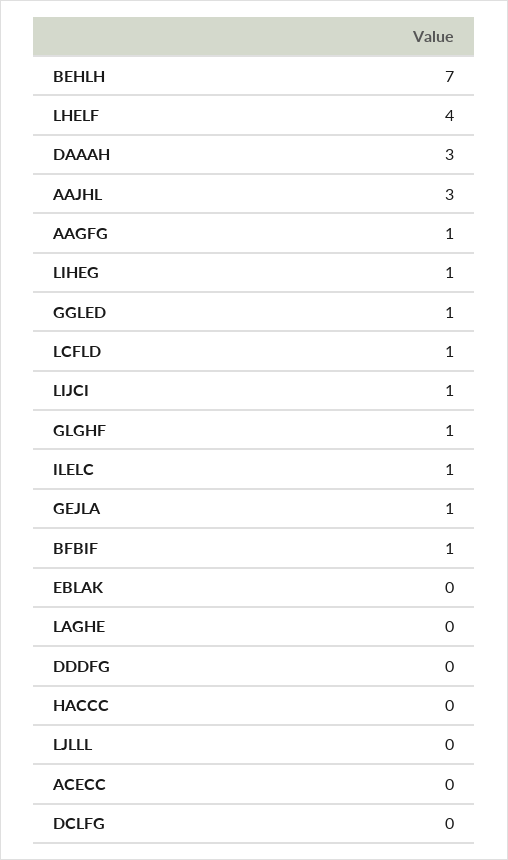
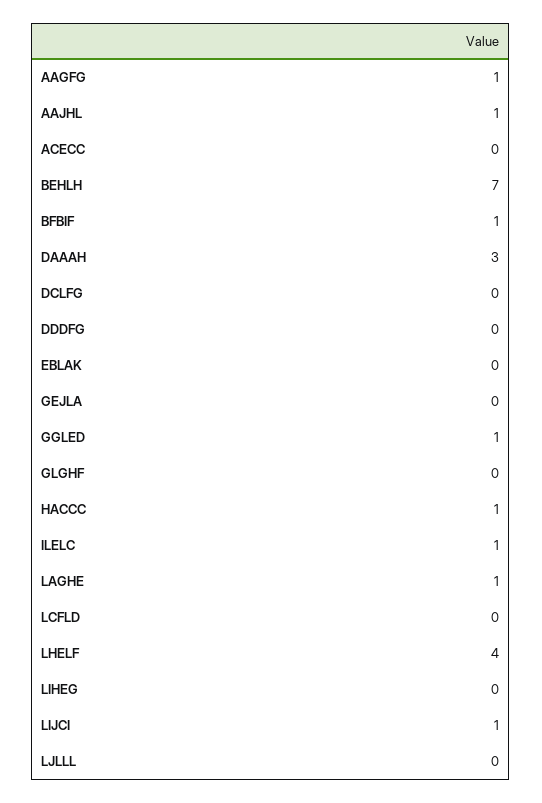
  {
    "BEHLH": 7,
    "LHELF": 4,
    "DAAAH": 3,
-   "AAJHL": 3,
+   "AAJHL": 1,
    "AAGFG": 1,
-   "LIHEG": 1,
+   "LIHEG": 0,
    "GGLED": 1,
-   "LCFLD": 1,
+   "LCFLD": 0,
    "LIJCI": 1,
-   "GLGHF": 1,
+   "GLGHF": 0,
    "ILELC": 1,
-   "GEJLA": 1,
+   "GEJLA": 0,
    "BFBIF": 1,
    "EBLAK": 0,
-   "LAGHE": 0,
+   "LAGHE": 1,
    "DDDFG": 0,
-   "HACCC": 0,
+   "HACCC": 1,
    "LJLLL": 0,
    "ACECC": 0,
    "DCLFG": 0
  }

